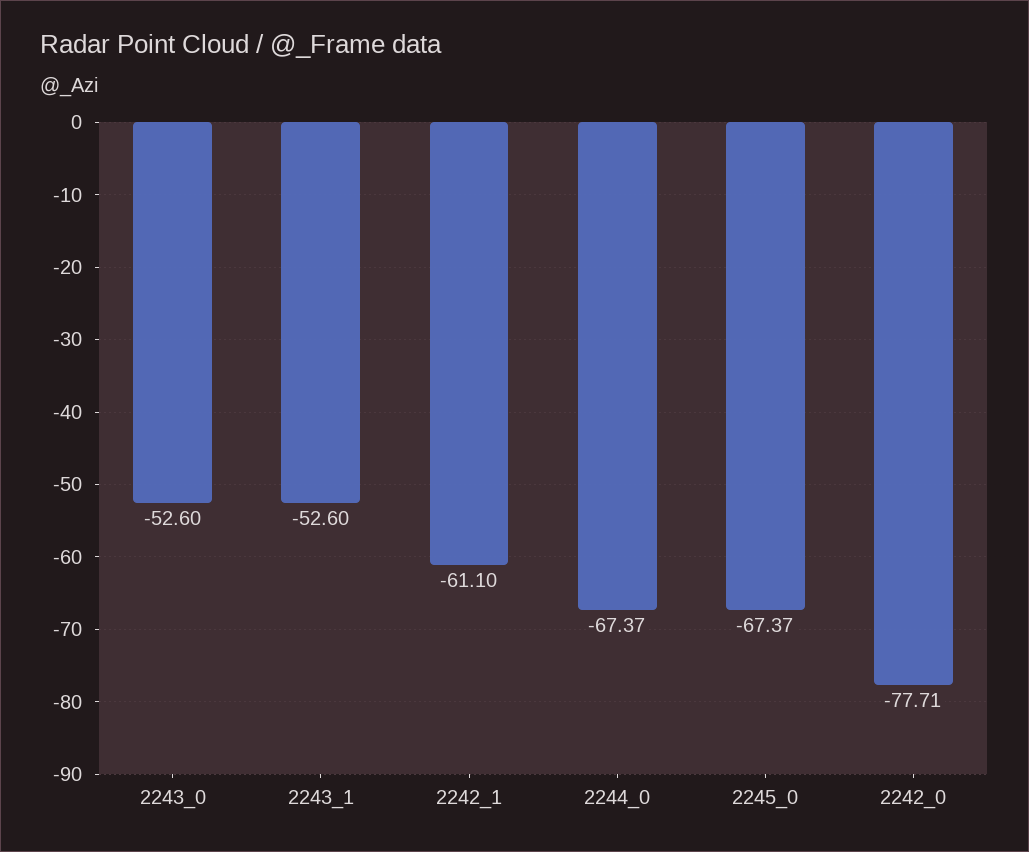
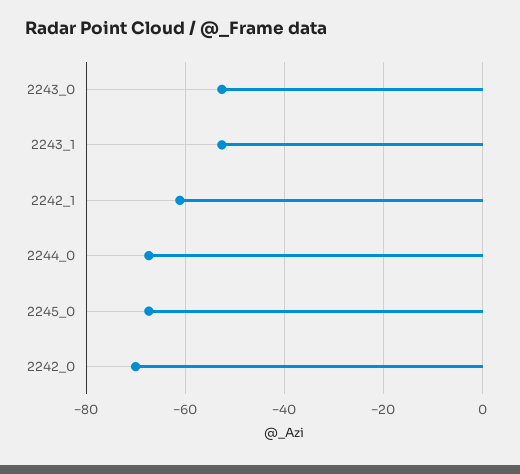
  {
    "2243_0": -52.6,
    "2243_1": -52.6,
    "2242_1": -61.1,
    "2244_0": -67.37,
    "2245_0": -67.37,
-   "2242_0": -77.71
+   "2242_0": -70
  }

